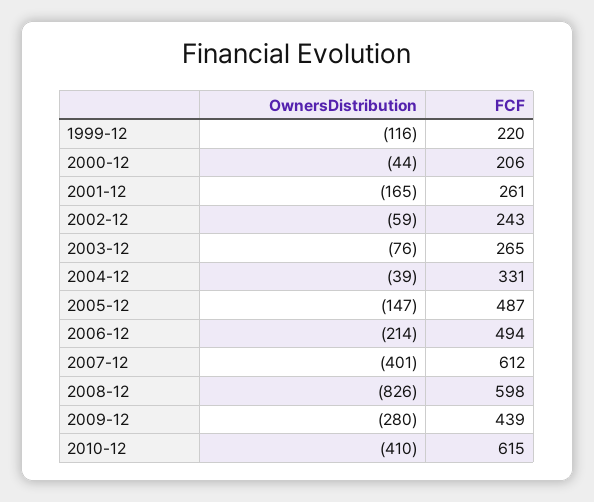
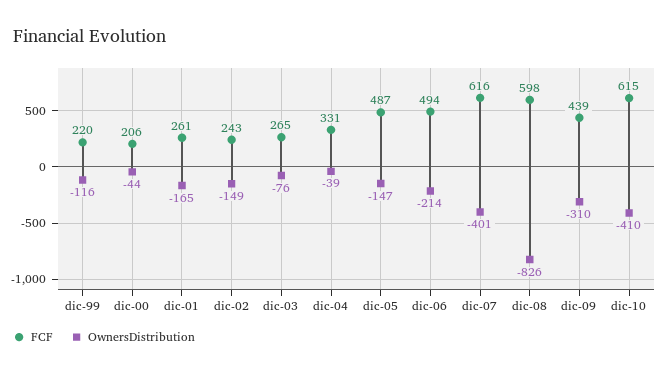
  {
    "OwnersDistribution": {
      "1999-12": -116,
      "2000-12": -44,
      "2001-12": -165,
-     "2002-12": -59,
+     "2002-12": -149,
      "2003-12": -76,
      "2004-12": -39,
      "2005-12": -147,
      "2006-12": -214,
      "2007-12": -401,
      "2008-12": -826,
-     "2009-12": -280,
+     "2009-12": -310,
      "2010-12": -410
    },
    "FCF": {
      "1999-12": 220,
      "2000-12": 206,
      "2001-12": 261,
      "2002-12": 243,
      "2003-12": 265,
      "2004-12": 331,
      "2005-12": 487,
      "2006-12": 494,
-     "2007-12": 612,
+     "2007-12": 616,
      "2008-12": 598,
      "2009-12": 439,
      "2010-12": 615
    }
  }

